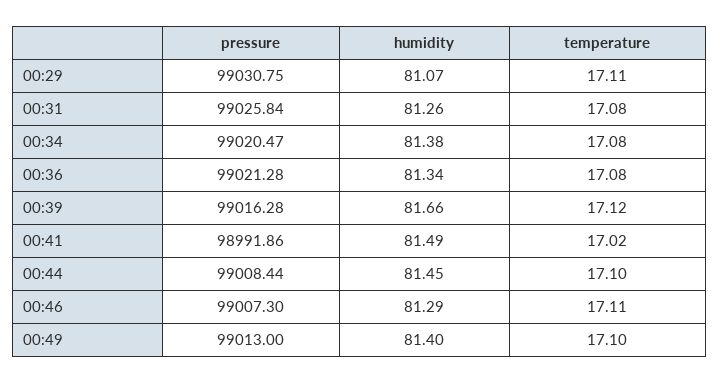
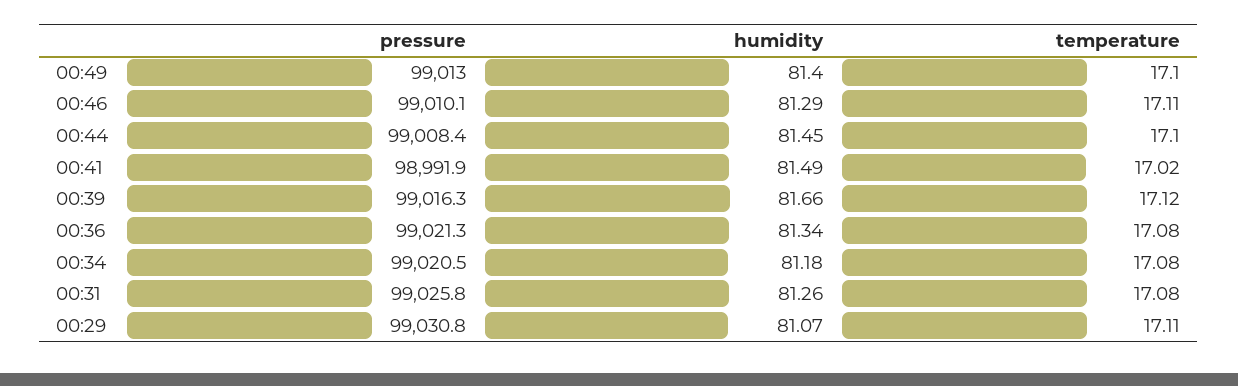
  {
    "pressure": {
      "00:29": 99030.75,
      "00:31": 99025.84,
      "00:34": 99020.47,
      "00:36": 99021.28,
      "00:39": 99016.28,
      "00:41": 98991.86,
      "00:44": 99008.44,
-     "00:46": 99007.3,
+     "00:46": 99010.1,
      "00:49": 99013
    },
    "humidity": {
      "00:29": 81.07,
      "00:31": 81.26,
-     "00:34": 81.38,
+     "00:34": 81.18,
      "00:36": 81.34,
      "00:39": 81.66,
      "00:41": 81.49,
      "00:44": 81.45,
      "00:46": 81.29,
      "00:49": 81.4
    },
    "temperature": {
      "00:29": 17.11,
      "00:31": 17.08,
      "00:34": 17.08,
      "00:36": 17.08,
      "00:39": 17.12,
      "00:41": 17.02,
      "00:44": 17.1,
      "00:46": 17.11,
      "00:49": 17.1
    }
  }

